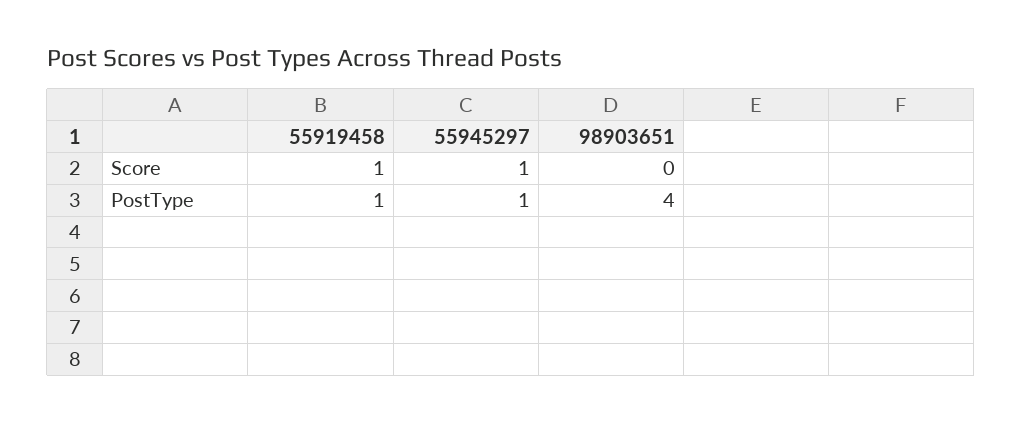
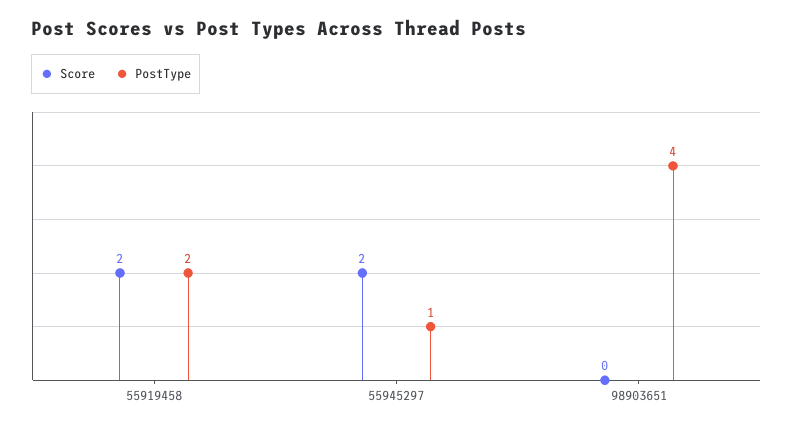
  {
    "Score": {
-     "55919458": 1,
+     "55919458": 2,
-     "55945297": 1,
+     "55945297": 2,
      "98903651": 0
    },
    "PostType": {
-     "55919458": 1,
+     "55919458": 2,
      "55945297": 1,
      "98903651": 4
    }
  }

